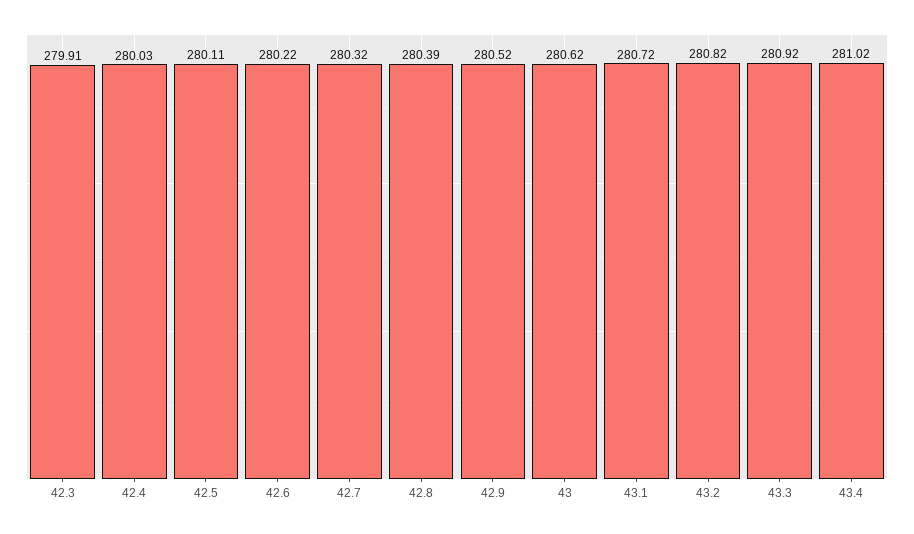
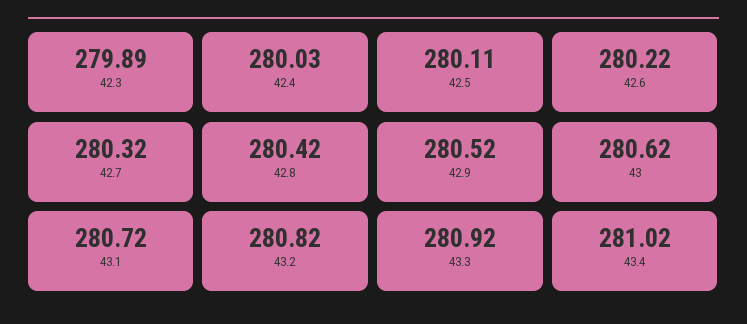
  {
-   "42.3": 279.91,
+   "42.3": 279.89,
    "42.4": 280.03,
    "42.5": 280.11,
    "42.6": 280.22,
    "42.7": 280.32,
-   "42.8": 280.39,
+   "42.8": 280.42,
    "42.9": 280.52,
    "43": 280.62,
    "43.1": 280.72,
    "43.2": 280.82,
    "43.3": 280.92,
    "43.4": 281.02
  }

